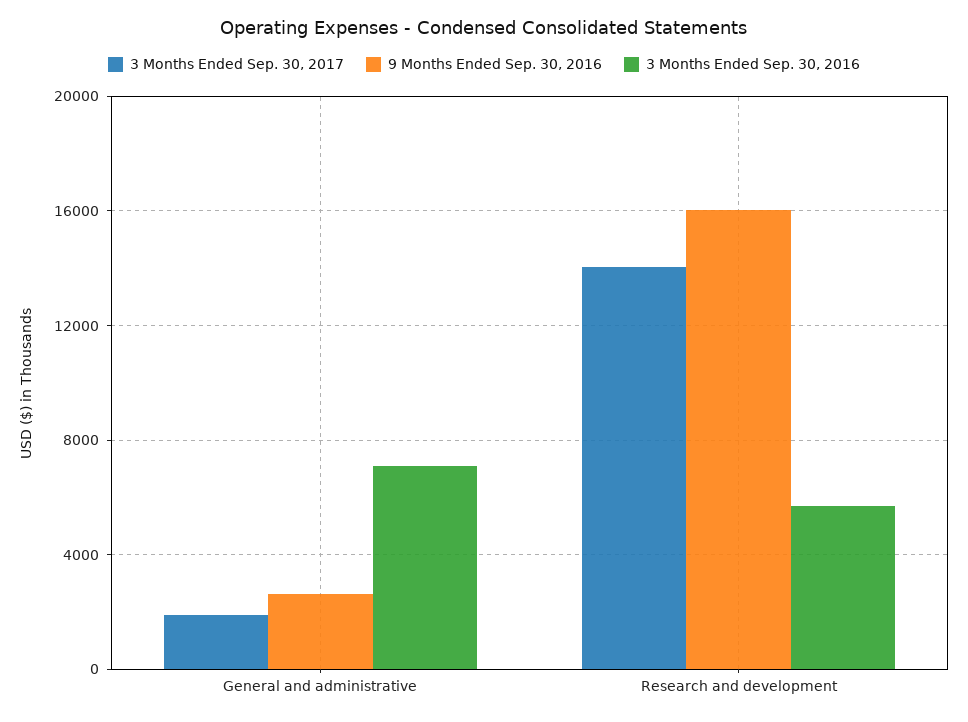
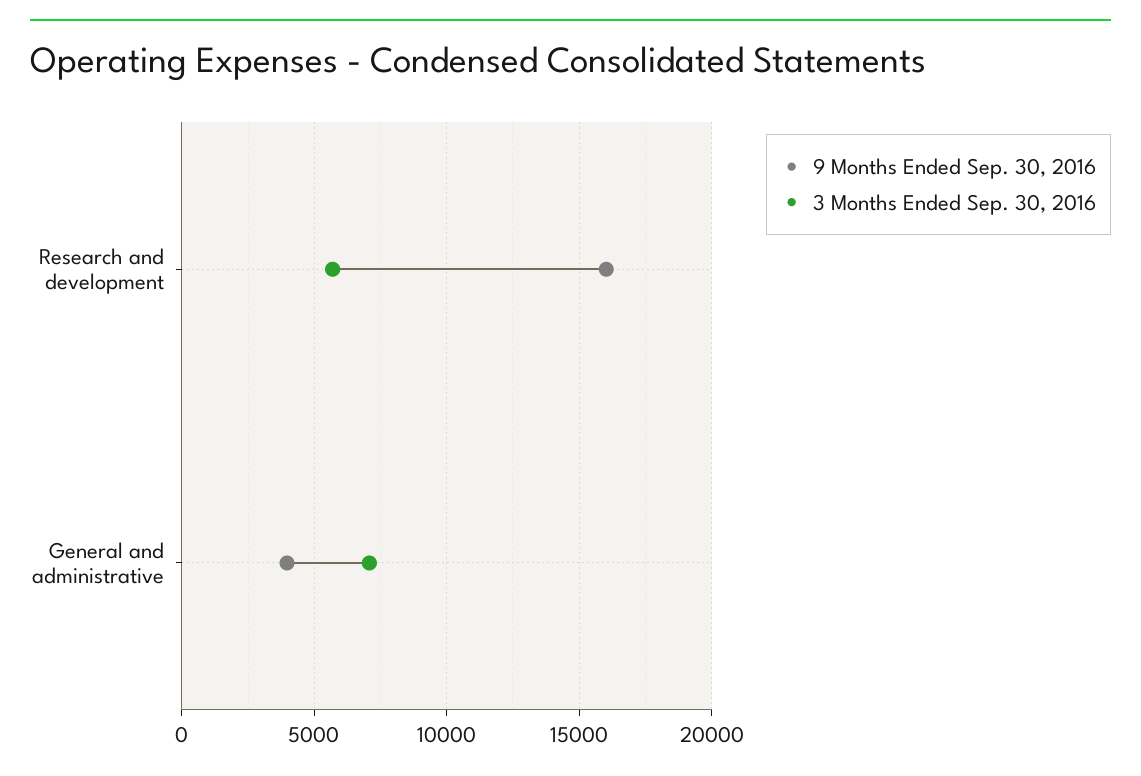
  {
-   "3 Months Ended Sep. 30, 2017": {
-     "General and administrative": 2000,
-     "Research and development": 14000
-   },
    "9 Months Ended Sep. 30, 2016": {
-     "General and administrative": 2500,
+     "General and administrative": 4000,
      "Research and development": 16000
    },
    "3 Months Ended Sep. 30, 2016": {
      "General and administrative": 7000,
      "Research and development": 5500
    }
  }

